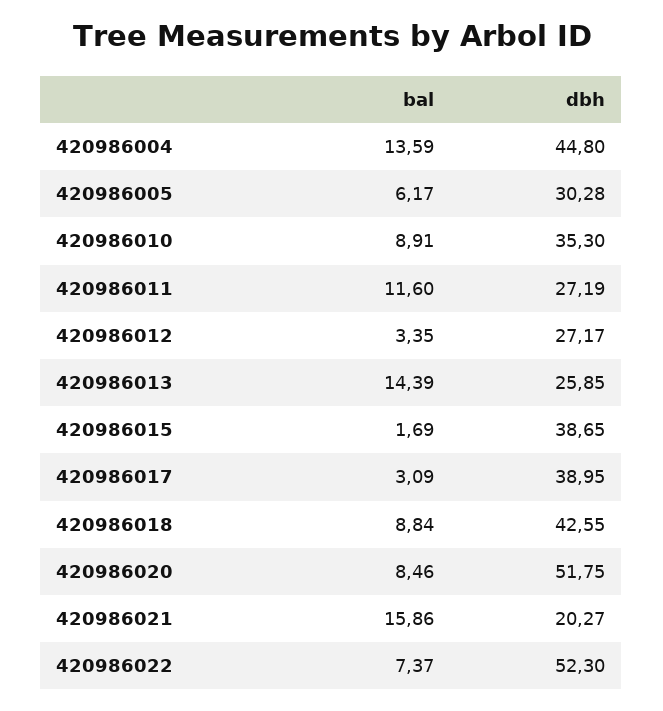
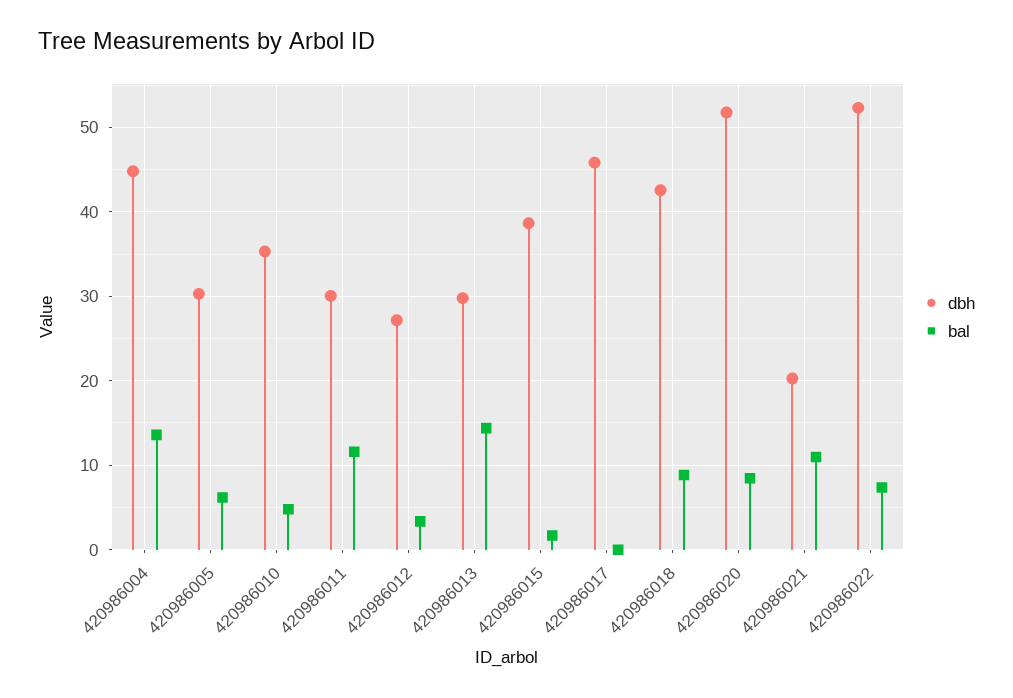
  {
    "bal": {
      "420986004": 13.59,
      "420986005": 6.17,
-     "420986010": 8.91,
+     "420986010": 5,
      "420986011": 11.6,
      "420986012": 3.35,
      "420986013": 14.39,
      "420986015": 1.69,
-     "420986017": 3.09,
+     "420986017": 0,
      "420986018": 8.84,
      "420986020": 8.46,
-     "420986021": 15.86,
+     "420986021": 11,
      "420986022": 7.37
    },
    "dbh": {
      "420986004": 44.8,
      "420986005": 30.28,
      "420986010": 35.3,
-     "420986011": 27.19,
+     "420986011": 30,
      "420986012": 27.17,
-     "420986013": 25.85,
+     "420986013": 30,
      "420986015": 38.65,
-     "420986017": 38.95,
+     "420986017": 46,
      "420986018": 42.55,
      "420986020": 51.75,
      "420986021": 20.27,
      "420986022": 52.3
    }
  }

